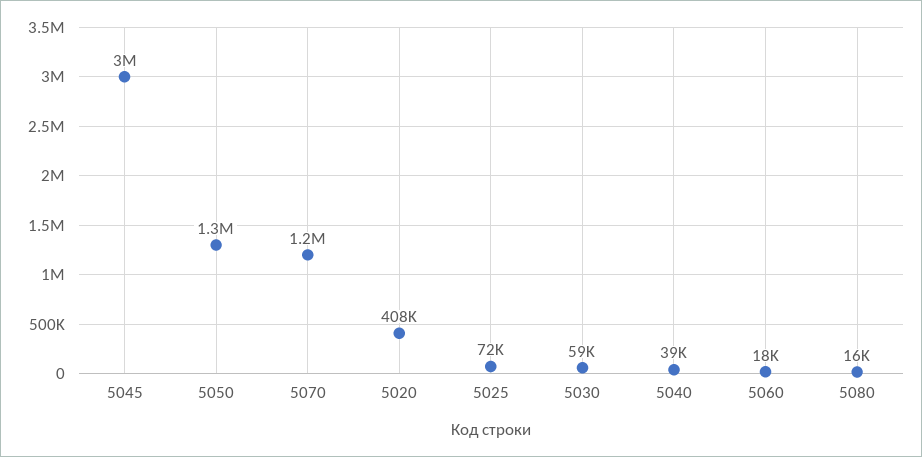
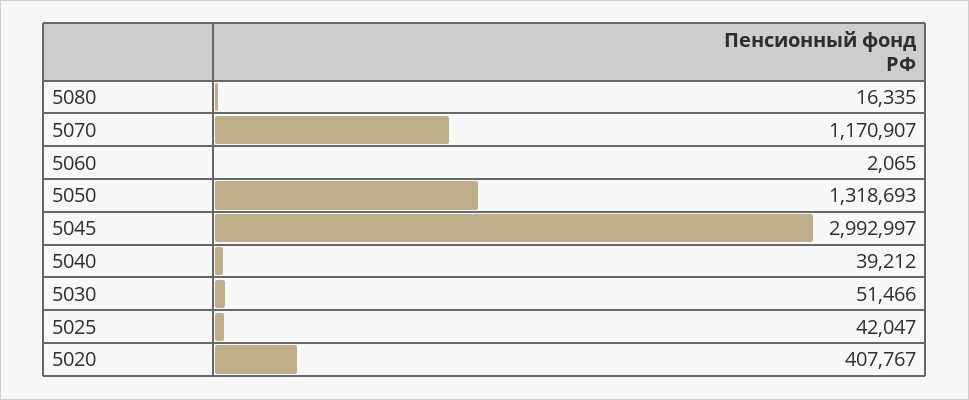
  {
    "5045": 2992997,
    "5050": 1318693,
    "5070": 1170907,
    "5020": 407767,
-   "5025": 72000,
+   "5025": 42047,
-   "5030": 59000,
+   "5030": 51466,
    "5040": 39212,
-   "5060": 18000,
+   "5060": 2065,
    "5080": 16335
  }

